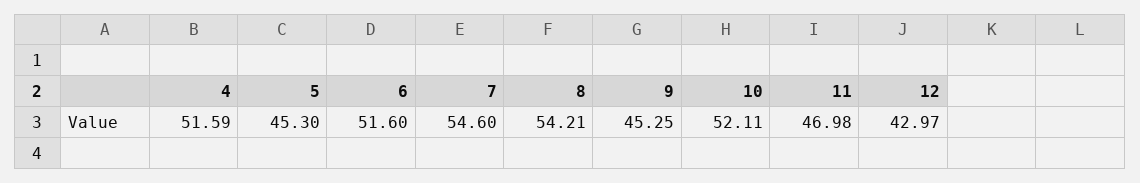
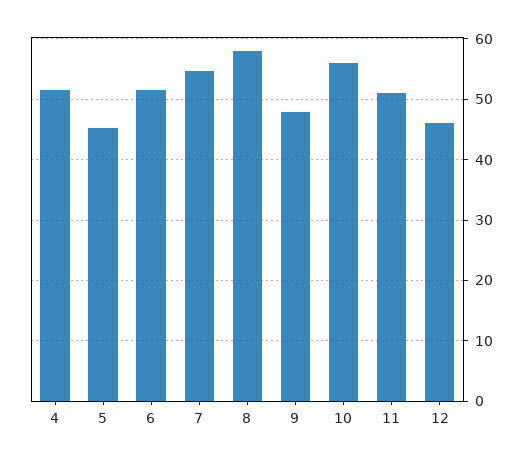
  {
    "4": 51.59,
    "5": 45.3,
    "6": 51.6,
    "7": 54.6,
-   "8": 54.21,
+   "8": 58,
-   "9": 45.25,
+   "9": 48,
-   "10": 52.11,
+   "10": 56,
-   "11": 46.98,
+   "11": 51,
-   "12": 42.97
+   "12": 46
  }

